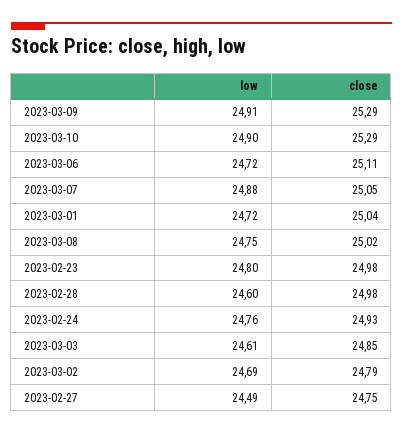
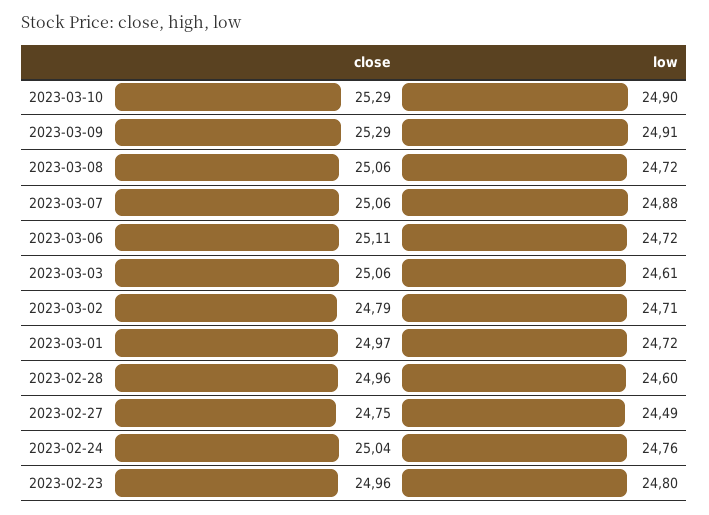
  {
    "low": {
      "2023-03-09": 24.91,
      "2023-03-10": 24.9,
      "2023-03-06": 24.72,
      "2023-03-07": 24.88,
      "2023-03-01": 24.72,
-     "2023-03-08": 24.75,
+     "2023-03-08": 24.72,
      "2023-02-23": 24.8,
      "2023-02-28": 24.6,
      "2023-02-24": 24.76,
      "2023-03-03": 24.61,
-     "2023-03-02": 24.69,
+     "2023-03-02": 24.71,
      "2023-02-27": 24.49
    },
    "close": {
      "2023-03-09": 25.29,
      "2023-03-10": 25.29,
      "2023-03-06": 25.11,
-     "2023-03-07": 25.05,
+     "2023-03-07": 25.06,
-     "2023-03-01": 25.04,
+     "2023-03-01": 24.97,
-     "2023-03-08": 25.02,
+     "2023-03-08": 25.06,
-     "2023-02-23": 24.98,
+     "2023-02-23": 24.96,
-     "2023-02-28": 24.98,
+     "2023-02-28": 24.96,
-     "2023-02-24": 24.93,
+     "2023-02-24": 25.04,
-     "2023-03-03": 24.85,
+     "2023-03-03": 25.06,
      "2023-03-02": 24.79,
      "2023-02-27": 24.75
    }
  }

